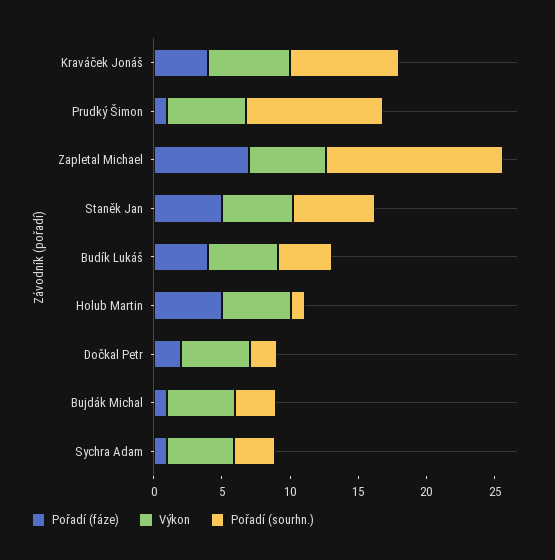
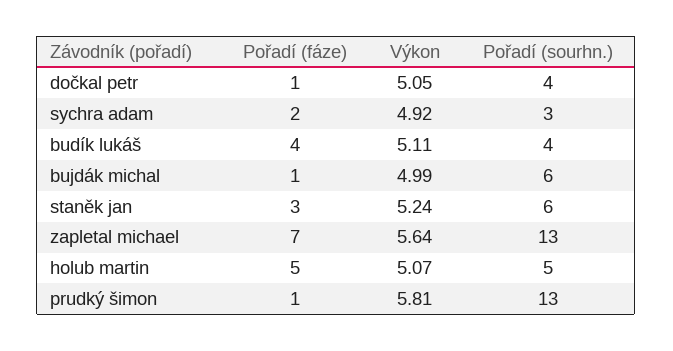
  {
    "Pořadí (fáze)": {
-     "Kraváček Jonáš": 4,
      "Prudký Šimon": 1,
      "Zapletal Michael": 7,
-     "Staněk Jan": 5,
+     "Staněk Jan": 3,
      "Budík Lukáš": 4,
      "Holub Martin": 5,
-     "Dočkal Petr": 2,
+     "Dočkal Petr": 1,
      "Bujdák Michal": 1,
-     "Sychra Adam": 1
+     "Sychra Adam": 2
    },
    "Výkon": {
-     "Kraváček Jonáš": 6,
      "Prudký Šimon": 5.81,
      "Zapletal Michael": 5.64,
      "Staněk Jan": 5.24,
      "Budík Lukáš": 5.11,
      "Holub Martin": 5.07,
      "Dočkal Petr": 5.05,
      "Bujdák Michal": 4.99,
      "Sychra Adam": 4.92
    },
    "Pořadí (sourhn.)": {
-     "Kraváček Jonáš": 8,
-     "Prudký Šimon": 10,
+     "Prudký Šimon": 13,
      "Zapletal Michael": 13,
      "Staněk Jan": 6,
      "Budík Lukáš": 4,
-     "Holub Martin": 1,
+     "Holub Martin": 5,
-     "Dočkal Petr": 2,
+     "Dočkal Petr": 4,
-     "Bujdák Michal": 3,
+     "Bujdák Michal": 6,
      "Sychra Adam": 3
    }
  }

